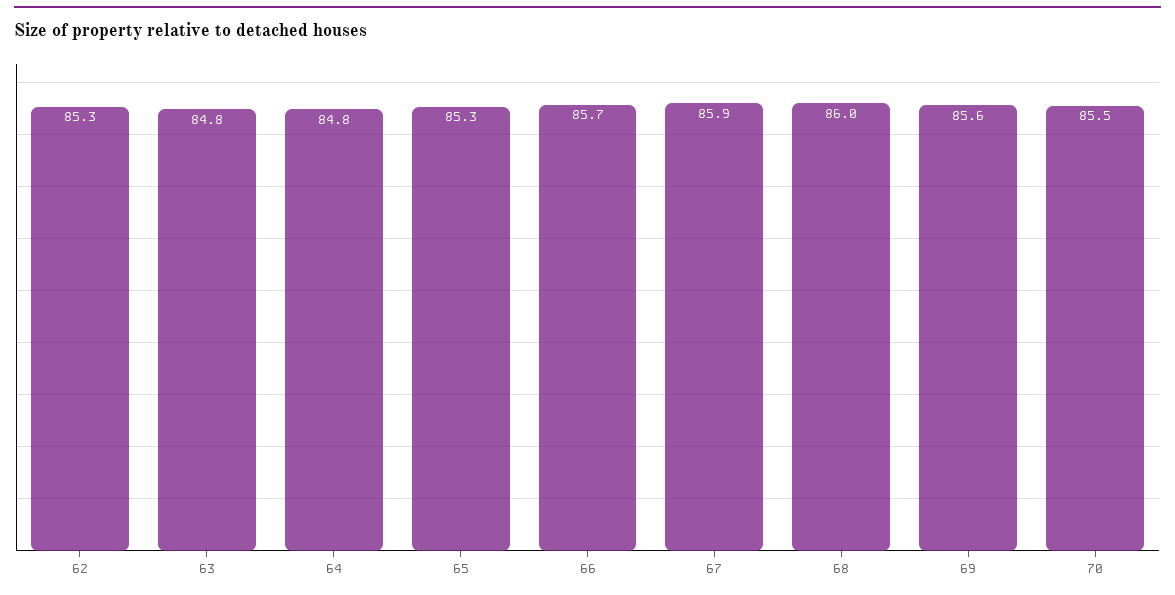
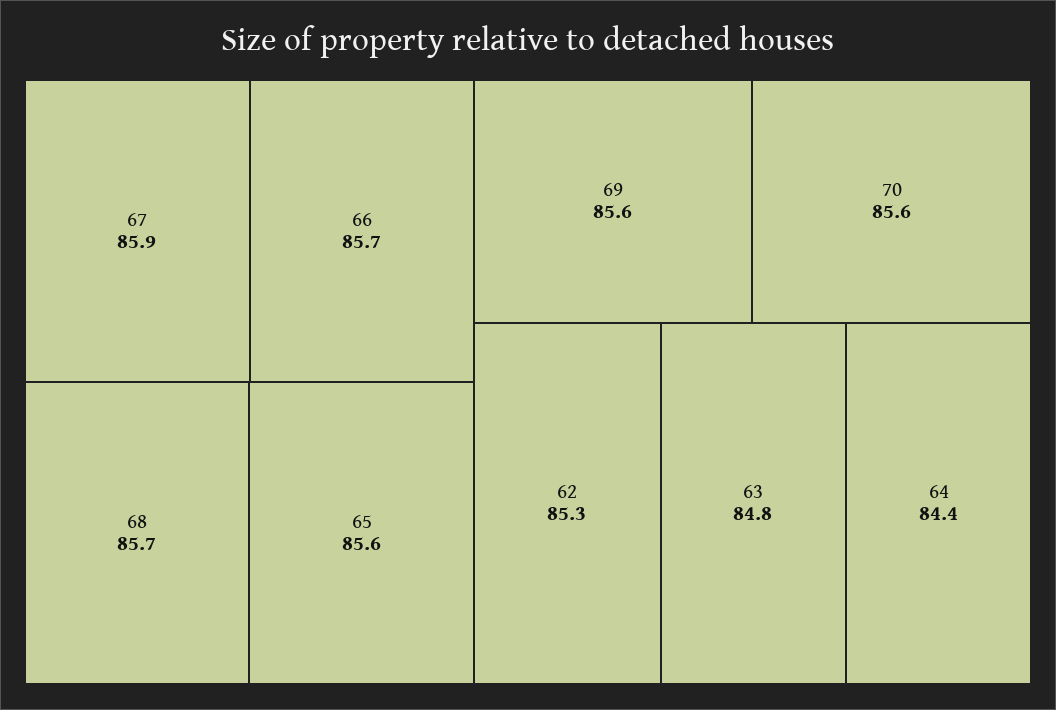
  {
    "62": 85.3,
    "63": 84.8,
-   "64": 84.8,
+   "64": 84.4,
-   "65": 85.3,
+   "65": 85.6,
    "66": 85.7,
    "67": 85.9,
-   "68": 86,
+   "68": 85.7,
    "69": 85.6,
-   "70": 85.5
+   "70": 85.6
  }

